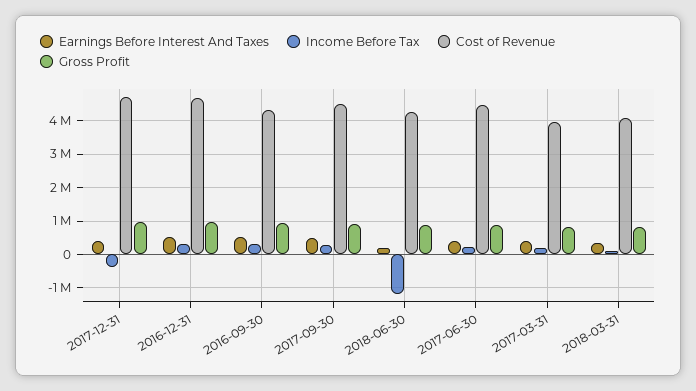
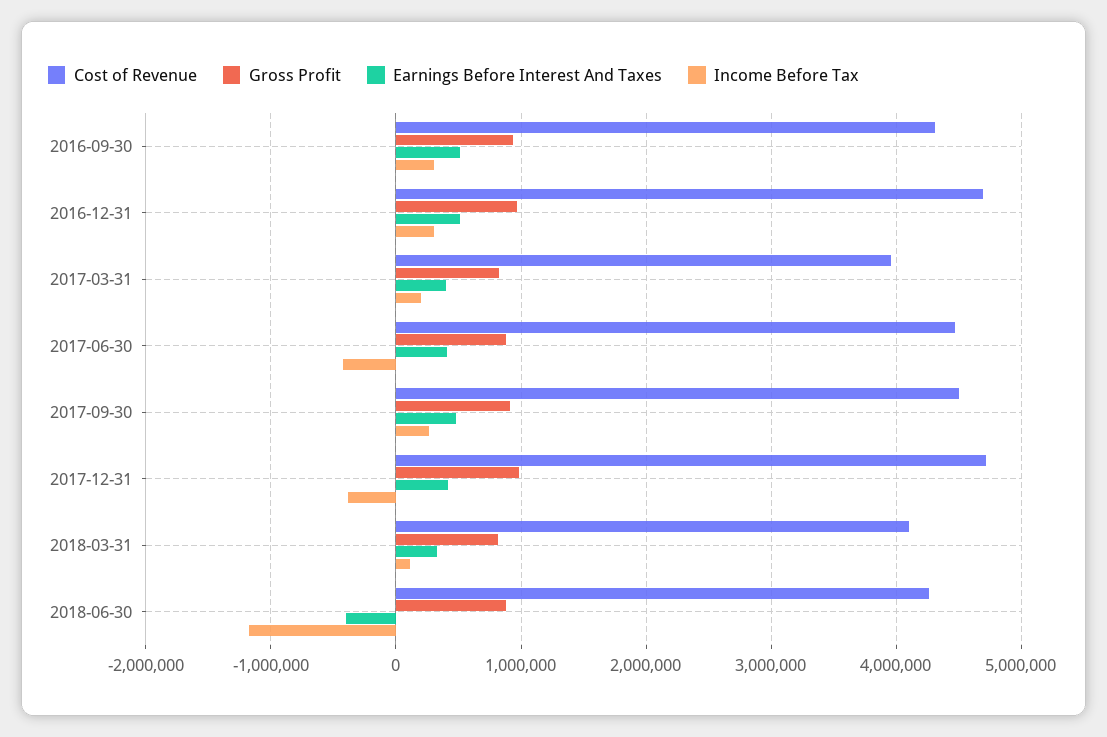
  {
    "Earnings Before Interest And Taxes": {
      "2017-12-31": 400000,
      "2016-12-31": 500000,
      "2016-09-30": 500000,
      "2017-09-30": 500000,
-     "2018-06-30": 200000,
+     "2018-06-30": -400000,
      "2017-06-30": 400000,
      "2017-03-31": 400000,
      "2018-03-31": 300000
    },
    "Income Before Tax": {
      "2017-12-31": -400000,
      "2016-12-31": 300000,
      "2016-09-30": 300000,
      "2017-09-30": 300000,
      "2018-06-30": -1200000,
-     "2017-06-30": 200000,
+     "2017-06-30": -400000,
      "2017-03-31": 200000,
      "2018-03-31": 100000
    },
    "Cost of Revenue": {
      "2017-12-31": 4700000,
      "2016-12-31": 4700000,
      "2016-09-30": 4300000,
      "2017-09-30": 4500000,
      "2018-06-30": 4300000,
      "2017-06-30": 4500000,
      "2017-03-31": 4000000,
      "2018-03-31": 4100000
    },
    "Gross Profit": {
      "2017-12-31": 1000000,
      "2016-12-31": 1000000,
      "2016-09-30": 900000,
      "2017-09-30": 900000,
      "2018-06-30": 900000,
      "2017-06-30": 900000,
      "2017-03-31": 800000,
      "2018-03-31": 800000
    }
  }

